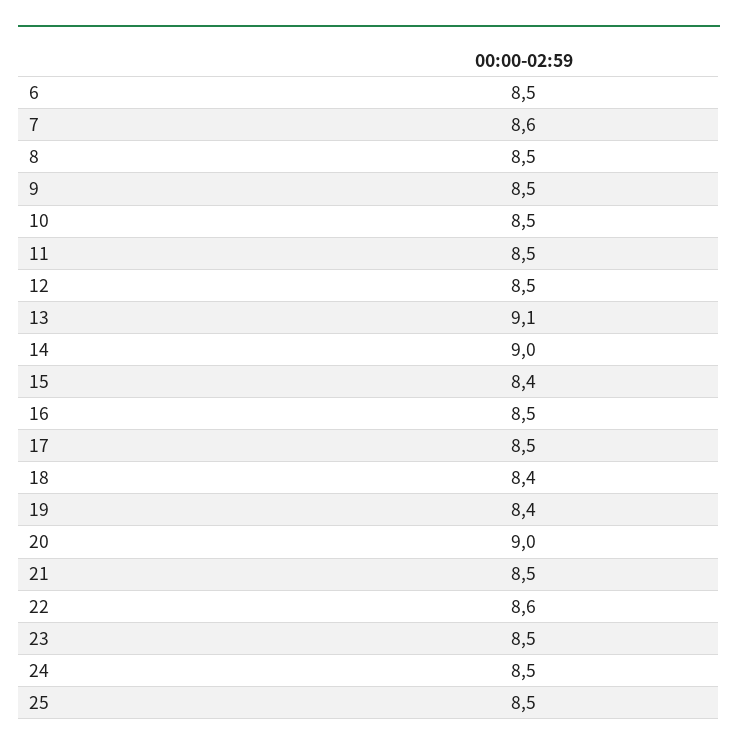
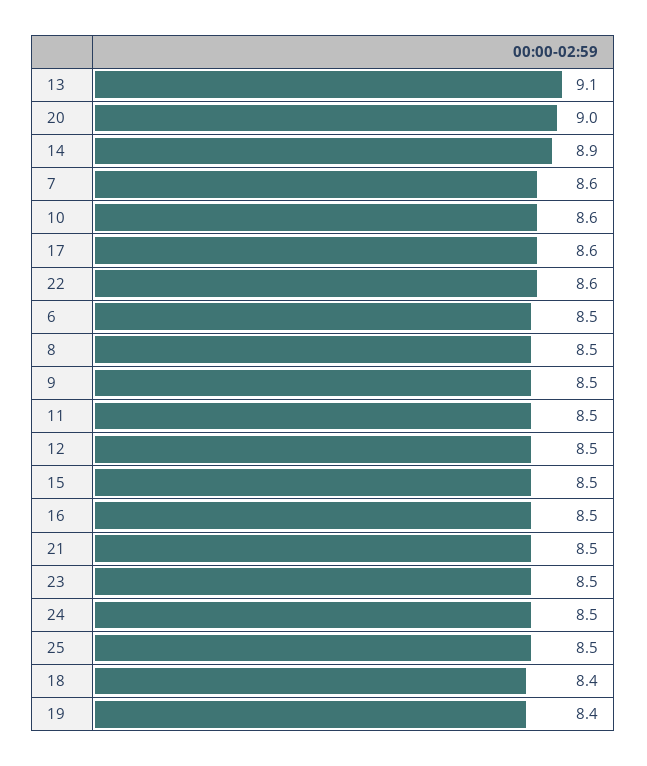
  {
    "6": 8.5,
    "7": 8.6,
    "8": 8.5,
    "9": 8.5,
-   "10": 8.5,
+   "10": 8.6,
    "11": 8.5,
    "12": 8.5,
    "13": 9.1,
-   "14": 9,
+   "14": 8.9,
-   "15": 8.4,
+   "15": 8.5,
    "16": 8.5,
-   "17": 8.5,
+   "17": 8.6,
    "18": 8.4,
    "19": 8.4,
    "20": 9,
    "21": 8.5,
    "22": 8.6,
    "23": 8.5,
    "24": 8.5,
    "25": 8.5
  }

